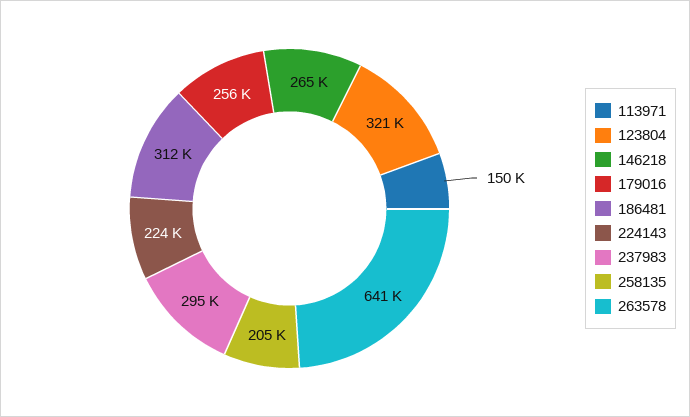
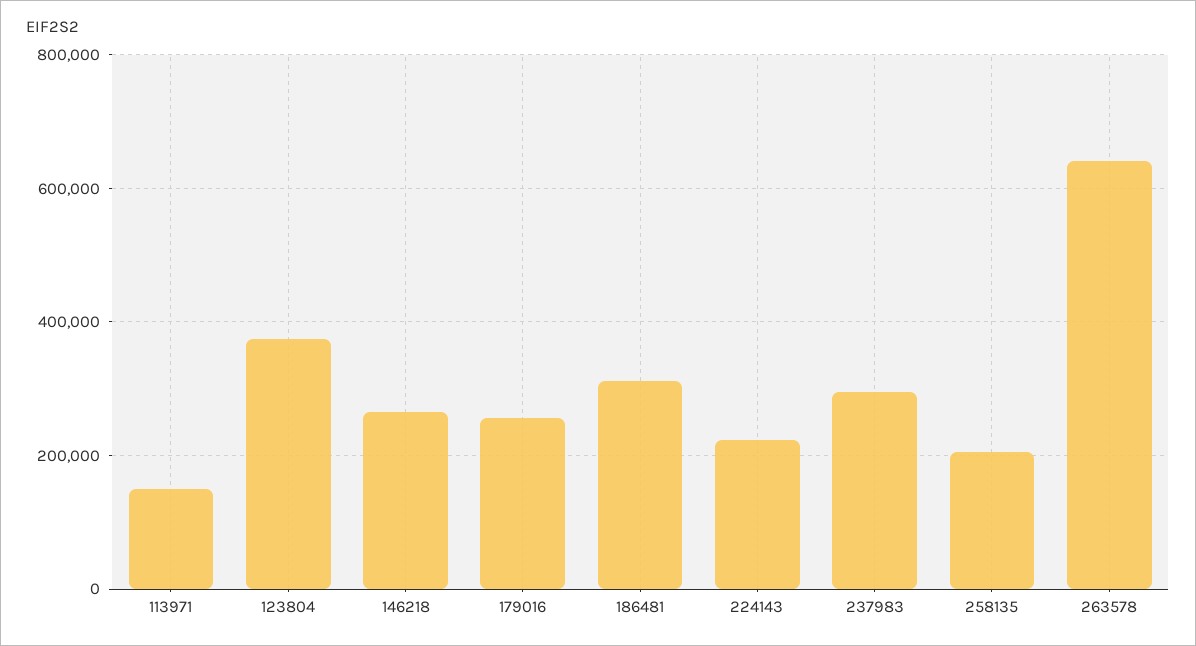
  {
    "113971": 150000,
-   "123804": 321000,
+   "123804": 380000,
    "146218": 265000,
    "179016": 256000,
    "186481": 312000,
    "224143": 224000,
    "237983": 295000,
    "258135": 205000,
    "263578": 641000
  }

